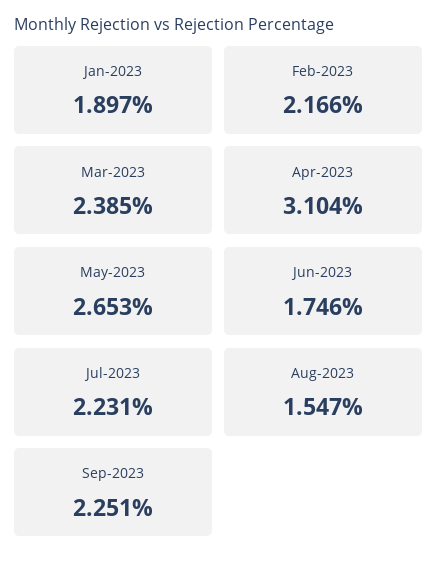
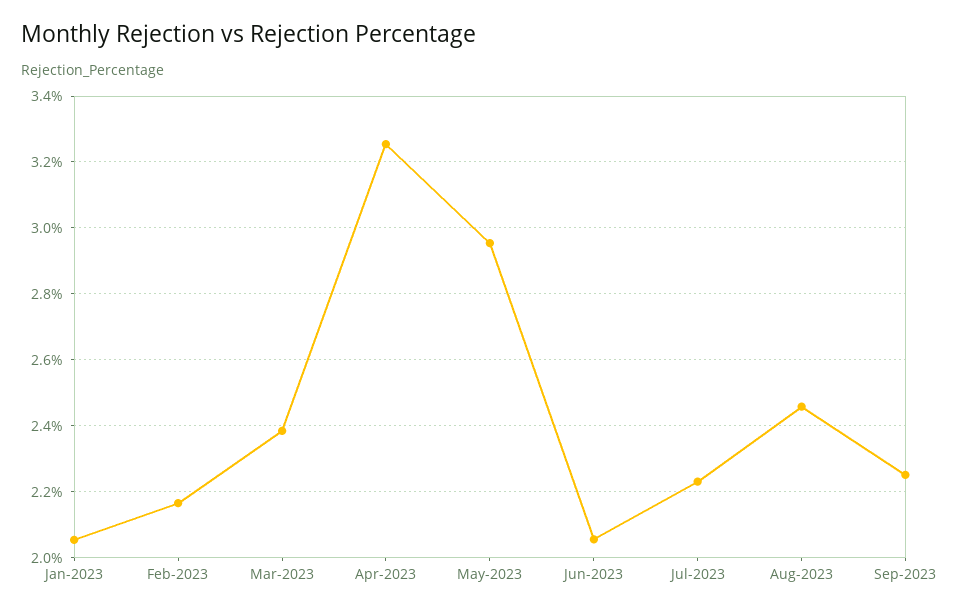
  {
-   "Jan-2023": 1.897,
+   "Jan-2023": 2.06,
    "Feb-2023": 2.166,
    "Mar-2023": 2.385,
-   "Apr-2023": 3.104,
+   "Apr-2023": 3.26,
-   "May-2023": 2.653,
+   "May-2023": 2.96,
-   "Jun-2023": 1.746,
+   "Jun-2023": 2.06,
    "Jul-2023": 2.231,
-   "Aug-2023": 1.547,
+   "Aug-2023": 2.46,
    "Sep-2023": 2.251
  }

